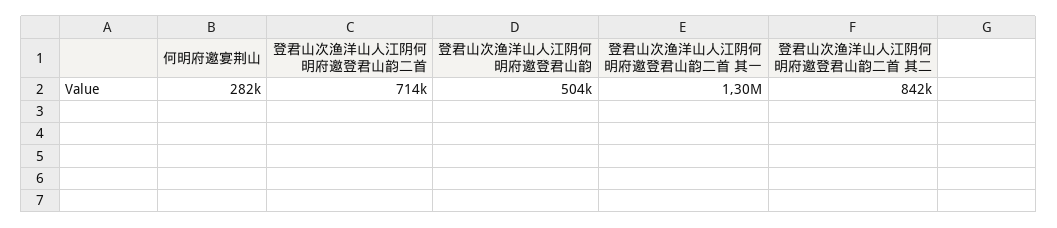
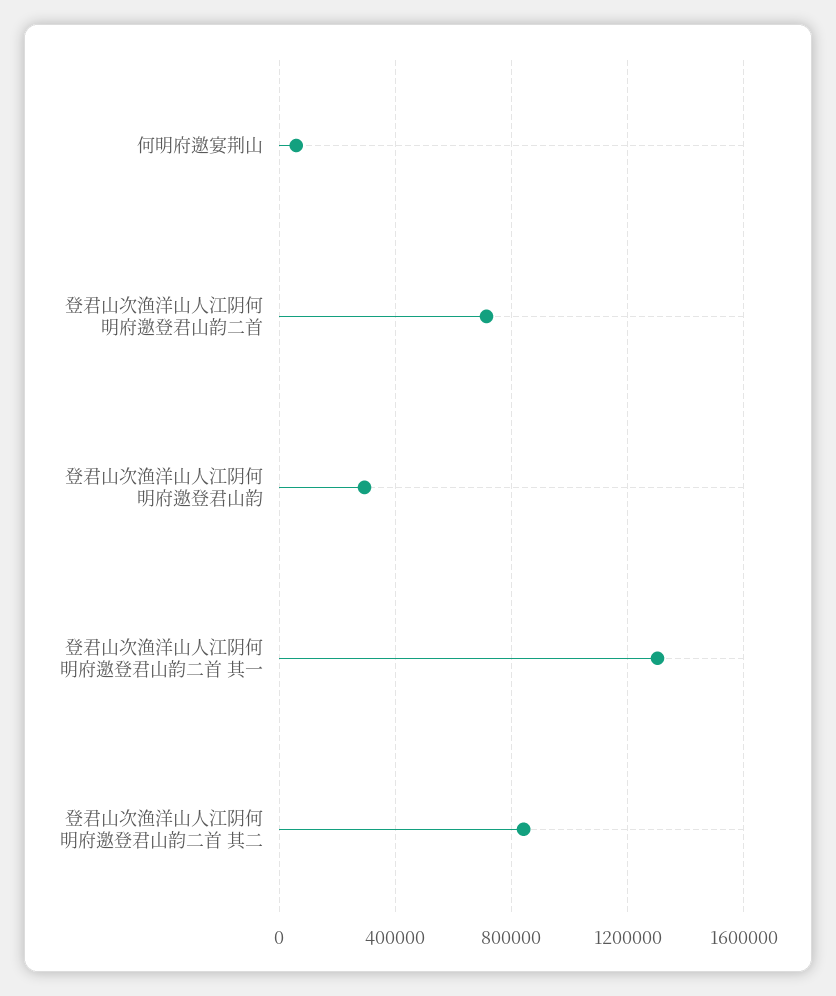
  {
-   "何明府邀宴荆山": 282000,
+   "何明府邀宴荆山": 50000,
    "登君山次渔洋山人江阴何明府邀登君山韵二首": 714000,
-   "登君山次渔洋山人江阴何明府邀登君山韵": 504000,
+   "登君山次渔洋山人江阴何明府邀登君山韵": 300000,
    "登君山次渔洋山人江阴何明府邀登君山韵二首 其一": 1300000,
    "登君山次渔洋山人江阴何明府邀登君山韵二首 其二": 842000
  }

